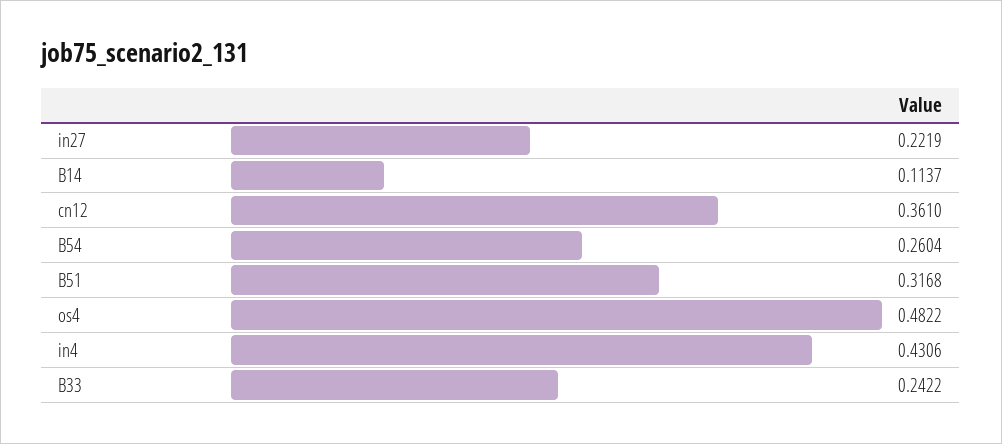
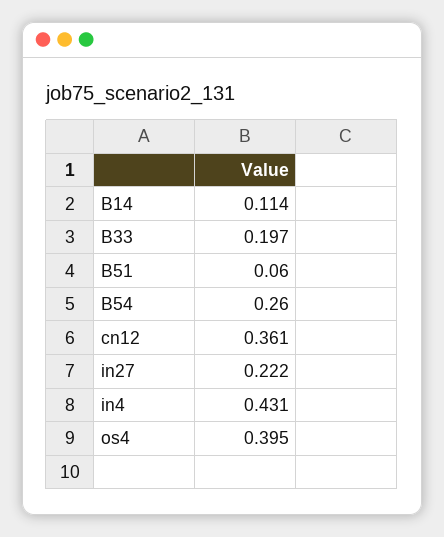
  {
    "in27": 0.2219,
    "B14": 0.1137,
    "cn12": 0.361,
    "B54": 0.2604,
-   "B51": 0.3168,
+   "B51": 0.06,
-   "os4": 0.4822,
+   "os4": 0.395,
    "in4": 0.4306,
-   "B33": 0.2422
+   "B33": 0.197
  }

